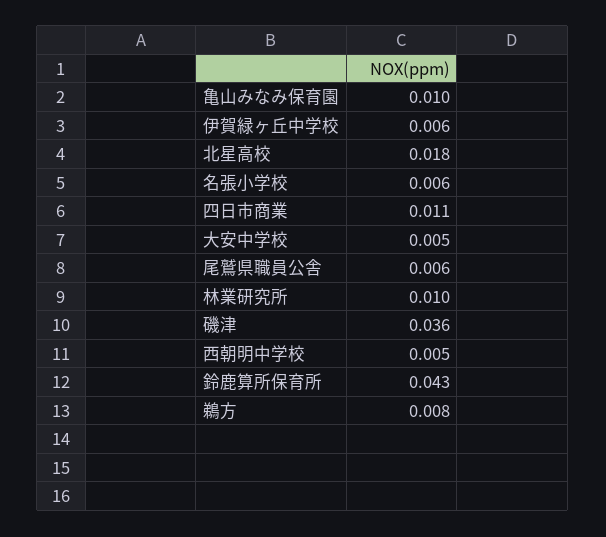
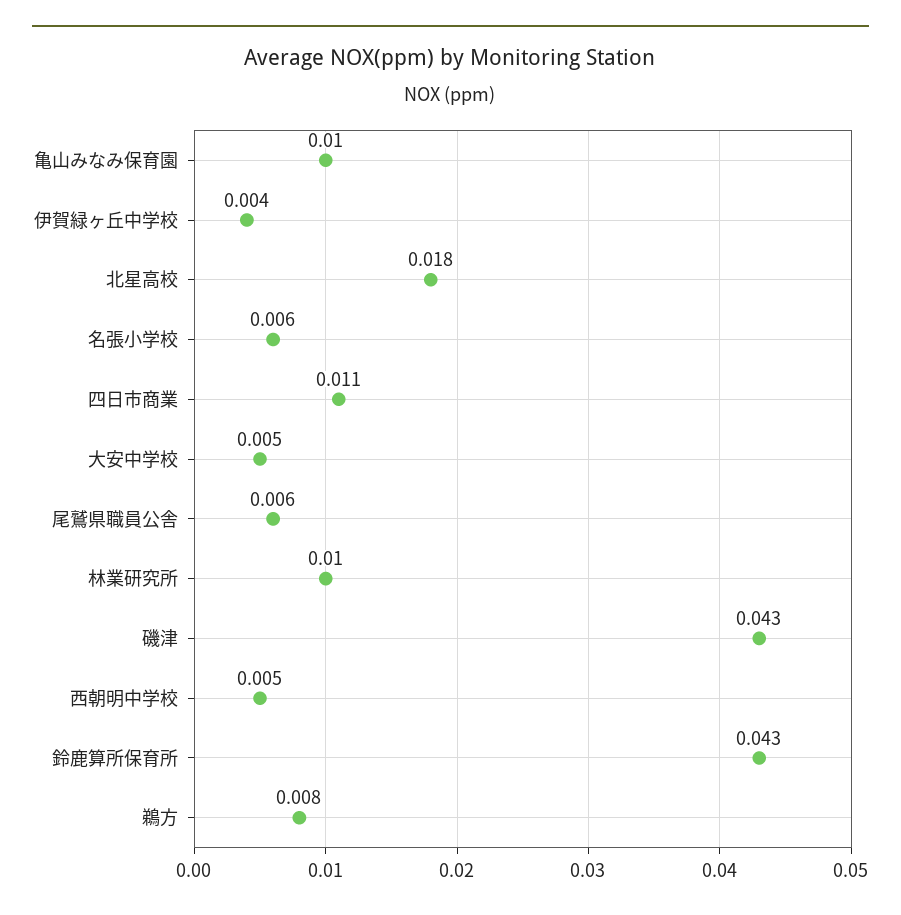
  {
    "亀山みなみ保育園": 0.01,
-   "伊賀緑ヶ丘中学校": 0.006,
+   "伊賀緑ヶ丘中学校": 0.004,
    "北星高校": 0.018,
    "名張小学校": 0.006,
    "四日市商業": 0.011,
    "大安中学校": 0.005,
    "尾鷲県職員公舎": 0.006,
    "林業研究所": 0.01,
-   "磯津": 0.036,
+   "磯津": 0.043,
    "西朝明中学校": 0.005,
    "鈴鹿算所保育所": 0.043,
    "鵜方": 0.008
  }

